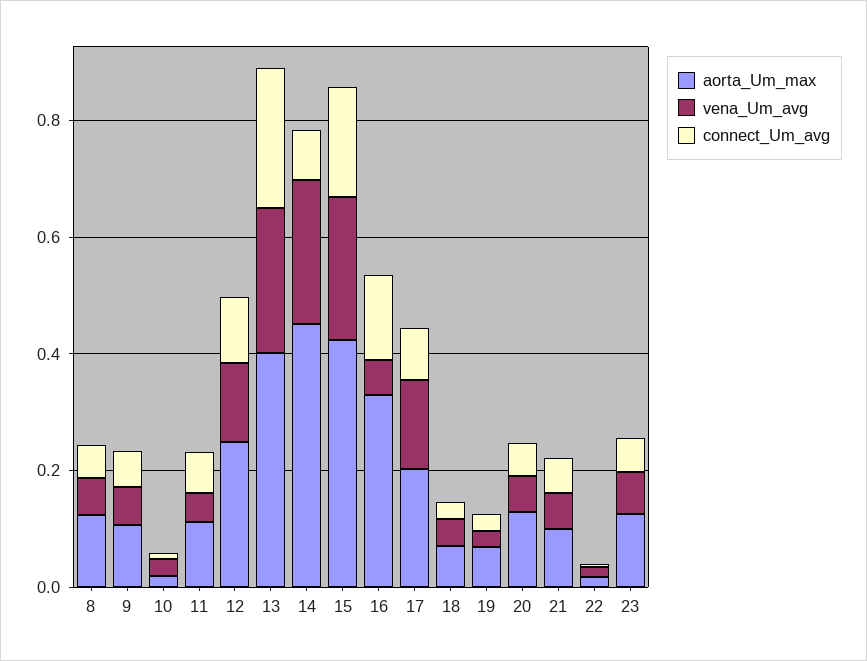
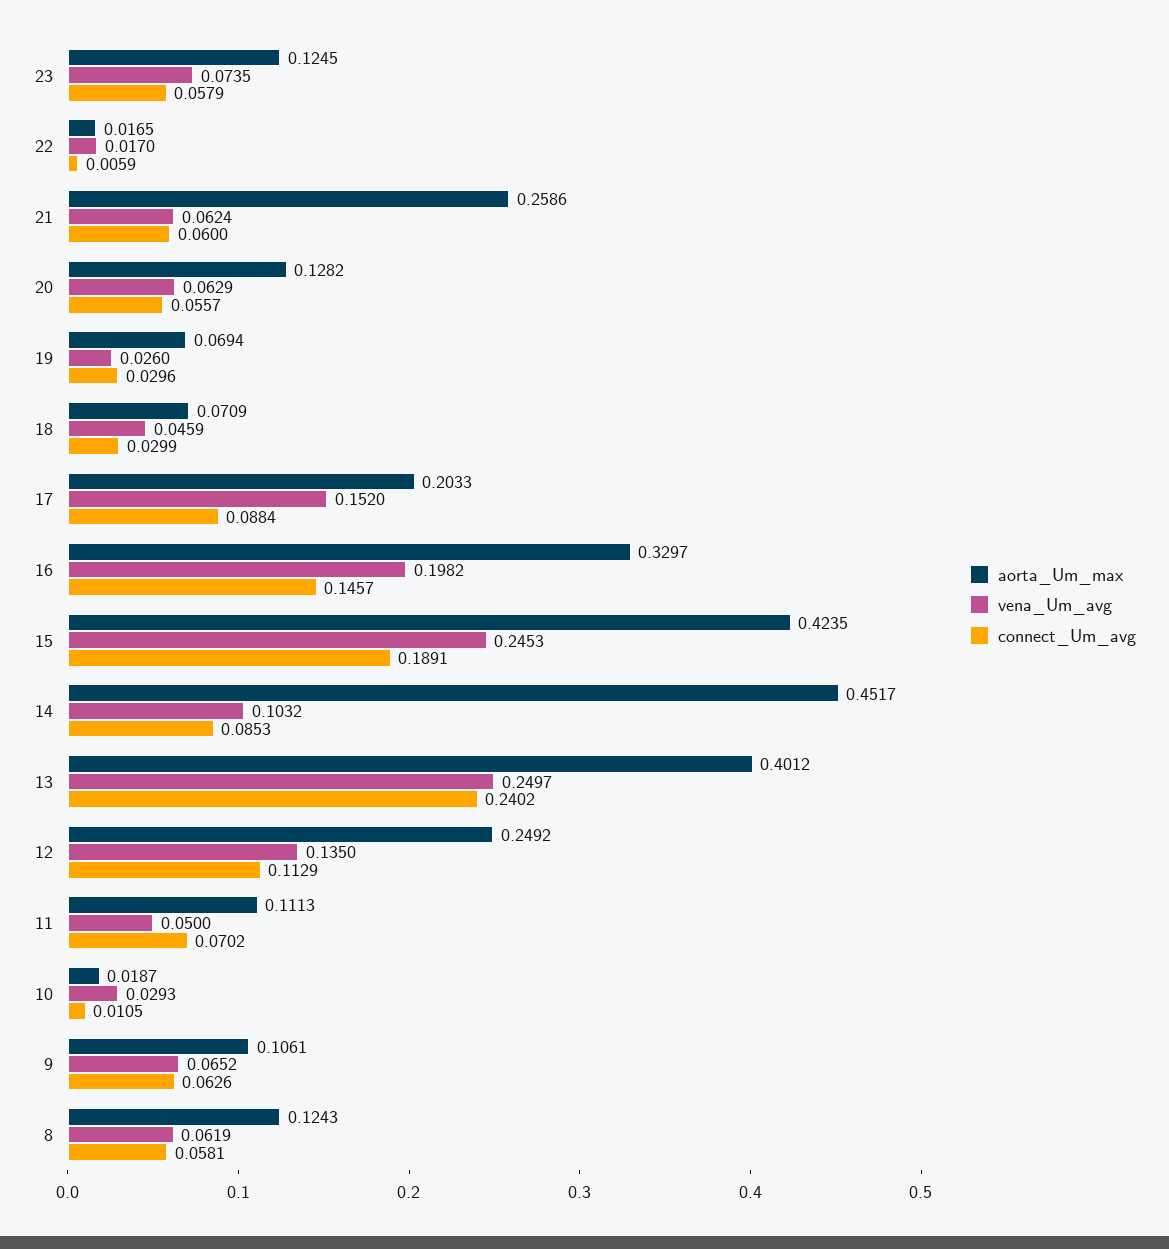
  {
    "aorta_Um_max": {
      "8": 0.1243,
      "9": 0.1061,
      "10": 0.0187,
      "11": 0.1113,
      "12": 0.2492,
      "13": 0.4012,
      "14": 0.4517,
      "15": 0.4235,
      "16": 0.3297,
      "17": 0.2033,
      "18": 0.0709,
      "19": 0.0694,
      "20": 0.1282,
-     "21": 0.1,
+     "21": 0.2586,
      "22": 0.0165,
      "23": 0.1245
    },
    "vena_Um_avg": {
      "8": 0.0619,
      "9": 0.0652,
      "10": 0.0293,
      "11": 0.05,
      "12": 0.135,
      "13": 0.2497,
-     "14": 0.25,
+     "14": 0.1032,
      "15": 0.2453,
-     "16": 0.05,
+     "16": 0.1982,
      "17": 0.152,
      "18": 0.0459,
      "19": 0.026,
      "20": 0.0629,
      "21": 0.0624,
      "22": 0.017,
      "23": 0.0735
    },
    "connect_Um_avg": {
      "8": 0.0581,
      "9": 0.0626,
      "10": 0.0105,
      "11": 0.0702,
      "12": 0.1129,
      "13": 0.2402,
      "14": 0.0853,
      "15": 0.1891,
      "16": 0.1457,
      "17": 0.0884,
      "18": 0.0299,
      "19": 0.0296,
      "20": 0.0557,
      "21": 0.06,
      "22": 0.0059,
      "23": 0.0579
    }
  }

